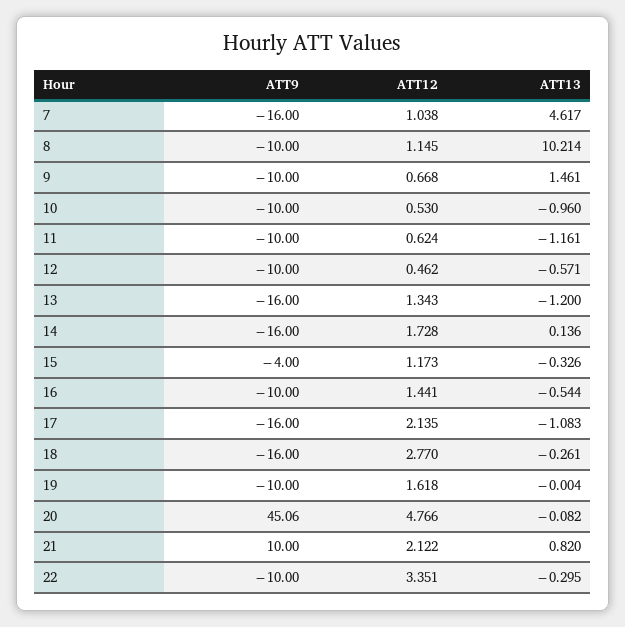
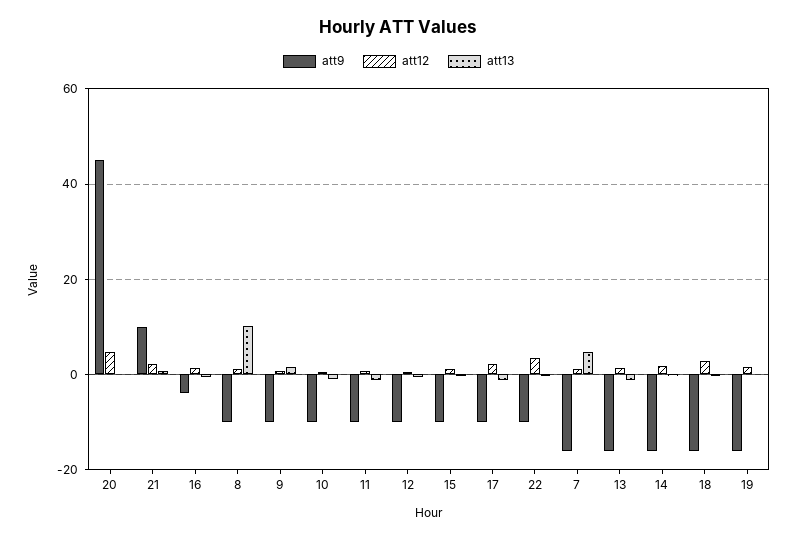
  {
    "ATT9": {
      "7": -16,
      "8": -10,
      "9": -10,
      "10": -10,
      "11": -10,
      "12": -10,
      "13": -16,
      "14": -16,
-     "15": -4,
+     "15": -10,
-     "16": -10,
+     "16": -4,
-     "17": -16,
+     "17": -10,
      "18": -16,
-     "19": -10,
+     "19": -16,
      "20": 45.06,
      "21": 10,
      "22": -10
    },
    "ATT12": {
      "7": 1.038,
      "8": 1.145,
      "9": 0.668,
      "10": 0.53,
      "11": 0.624,
      "12": 0.462,
      "13": 1.343,
      "14": 1.728,
      "15": 1.173,
      "16": 1.441,
      "17": 2.135,
      "18": 2.77,
      "19": 1.618,
      "20": 4.766,
      "21": 2.122,
      "22": 3.351
    },
    "ATT13": {
      "7": 4.617,
      "8": 10.214,
      "9": 1.461,
      "10": -0.96,
      "11": -1.161,
      "12": -0.571,
      "13": -1.2,
      "14": 0.136,
      "15": -0.326,
      "16": -0.544,
      "17": -1.083,
      "18": -0.261,
      "19": -0.004,
      "20": -0.082,
      "21": 0.82,
      "22": -0.295
    }
  }

